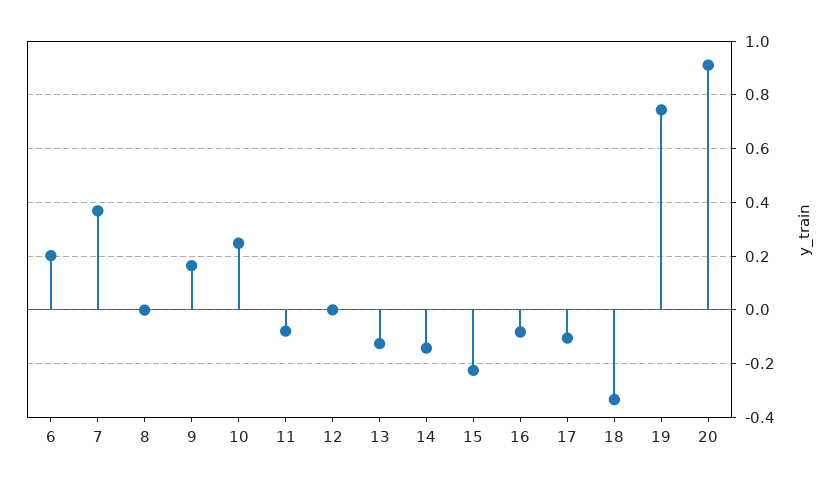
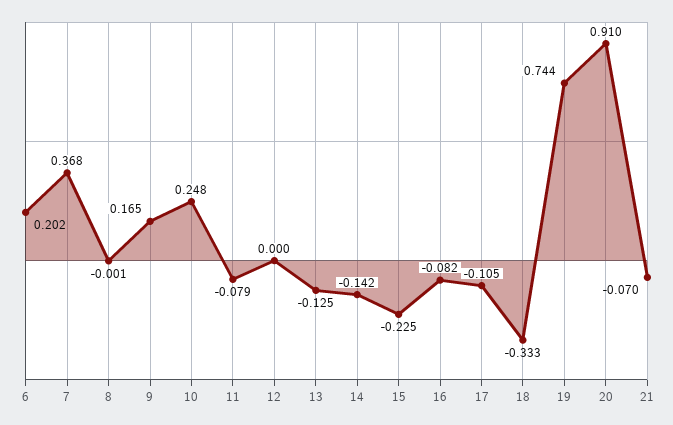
  {
    "6": 0.202,
    "7": 0.368,
    "8": -0.001,
    "9": 0.165,
    "10": 0.248,
    "11": -0.079,
    "12": 0,
    "13": -0.125,
    "14": -0.142,
    "15": -0.225,
    "16": -0.082,
    "17": -0.105,
    "18": -0.333,
    "19": 0.744,
-   "20": 0.91
+   "20": 0.91,
+   "21": -0.07
  }

